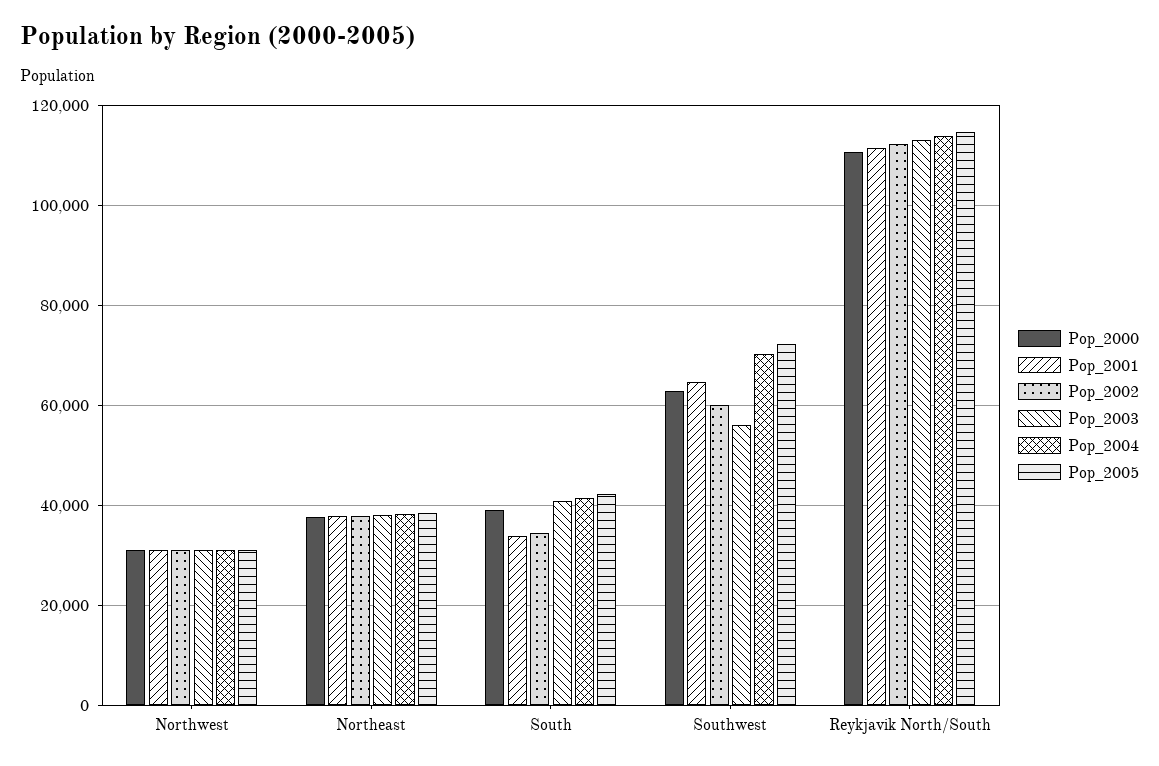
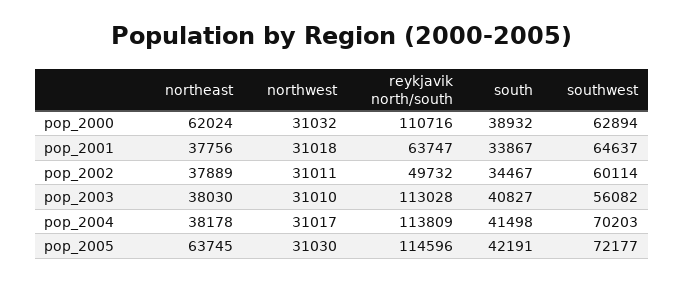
  {
    "Pop_2000": {
      "Northwest": 31032,
-     "Northeast": 38000,
+     "Northeast": 62024,
      "South": 38932,
      "Southwest": 62894,
      "Reykjavik North/South": 110716
    },
    "Pop_2001": {
      "Northwest": 31018,
      "Northeast": 37756,
      "South": 33867,
      "Southwest": 64637,
-     "Reykjavik North/South": 112000
+     "Reykjavik North/South": 63747
    },
    "Pop_2002": {
      "Northwest": 31011,
      "Northeast": 37889,
      "South": 34467,
      "Southwest": 60114,
-     "Reykjavik North/South": 112000
+     "Reykjavik North/South": 49732
    },
    "Pop_2003": {
      "Northwest": 31010,
      "Northeast": 38030,
      "South": 40827,
      "Southwest": 56082,
      "Reykjavik North/South": 113028
    },
    "Pop_2004": {
      "Northwest": 31017,
      "Northeast": 38178,
      "South": 41498,
      "Southwest": 70203,
      "Reykjavik North/South": 113809
    },
    "Pop_2005": {
      "Northwest": 31030,
-     "Northeast": 38000,
+     "Northeast": 63745,
      "South": 42191,
      "Southwest": 72177,
      "Reykjavik North/South": 114596
    }
  }

